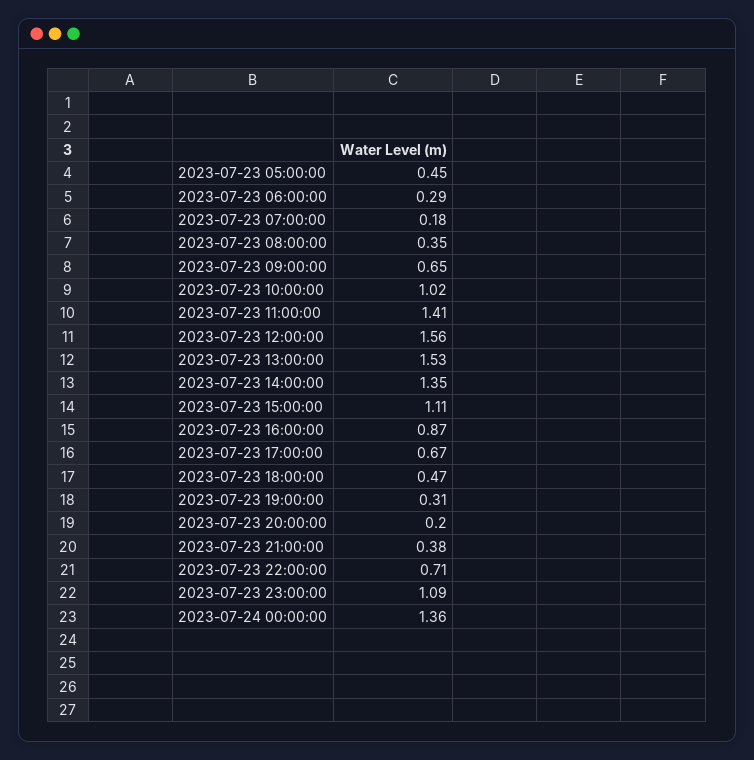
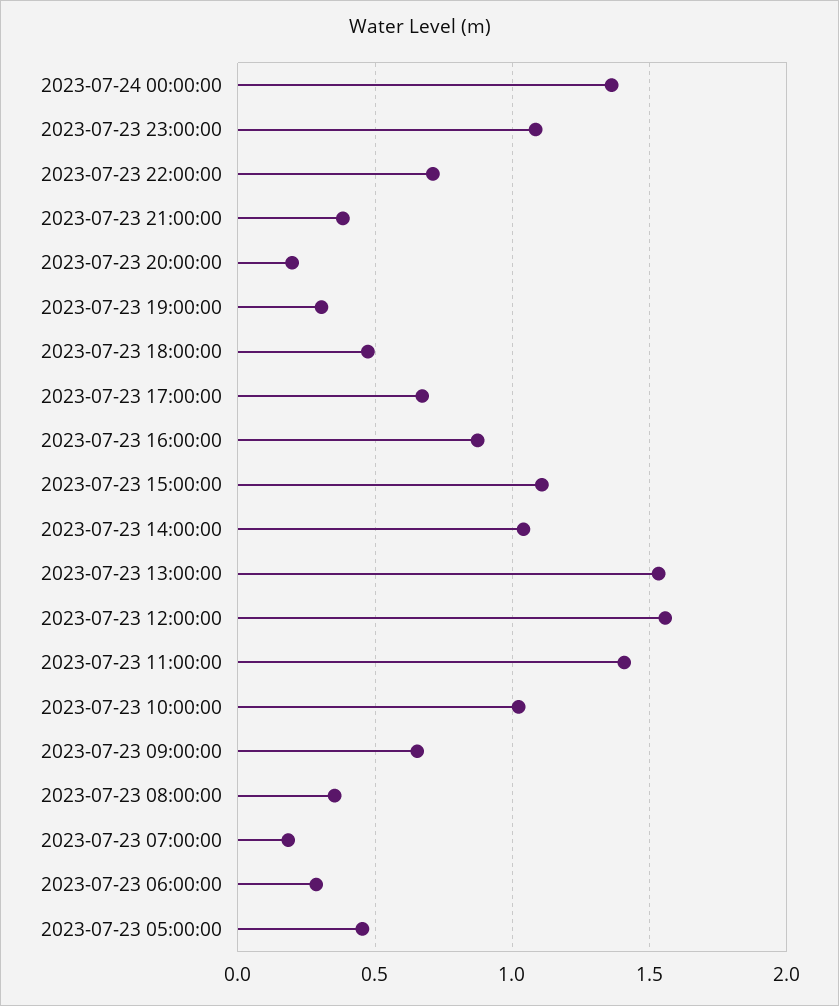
  {
    "2023-07-23 05:00:00": 0.45,
    "2023-07-23 06:00:00": 0.29,
    "2023-07-23 07:00:00": 0.18,
    "2023-07-23 08:00:00": 0.35,
    "2023-07-23 09:00:00": 0.65,
    "2023-07-23 10:00:00": 1.02,
    "2023-07-23 11:00:00": 1.41,
    "2023-07-23 12:00:00": 1.56,
    "2023-07-23 13:00:00": 1.53,
-   "2023-07-23 14:00:00": 1.35,
+   "2023-07-23 14:00:00": 1.05,
    "2023-07-23 15:00:00": 1.11,
    "2023-07-23 16:00:00": 0.87,
    "2023-07-23 17:00:00": 0.67,
    "2023-07-23 18:00:00": 0.47,
    "2023-07-23 19:00:00": 0.31,
    "2023-07-23 20:00:00": 0.2,
    "2023-07-23 21:00:00": 0.38,
    "2023-07-23 22:00:00": 0.71,
    "2023-07-23 23:00:00": 1.09,
    "2023-07-24 00:00:00": 1.36
  }

